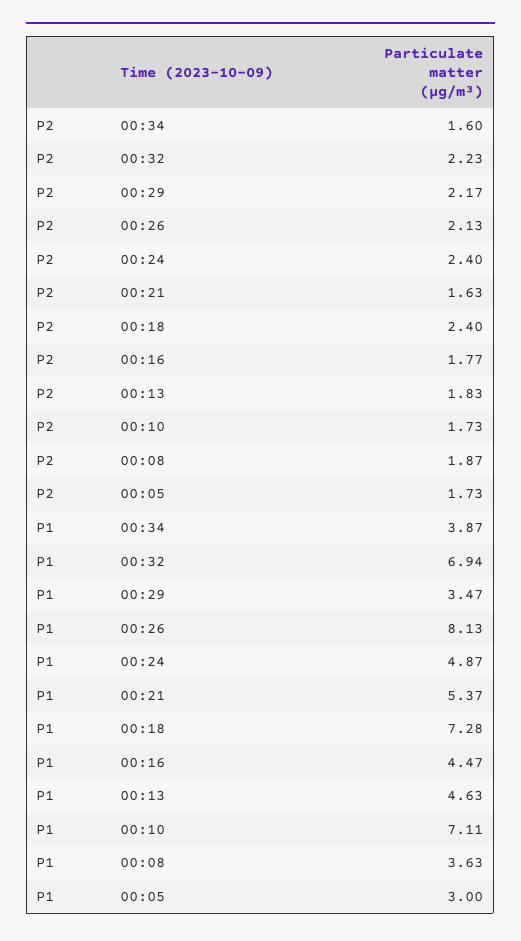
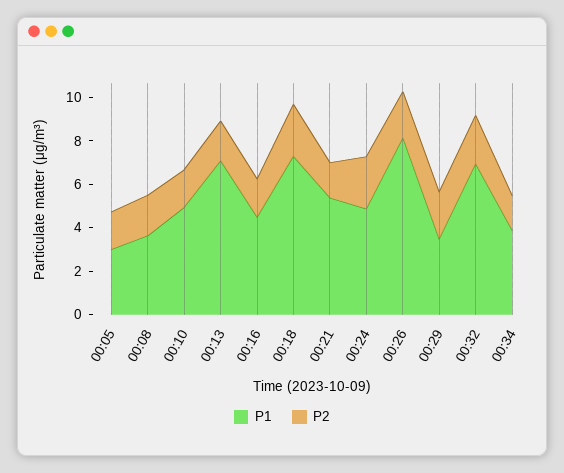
  {
    "P2": {
      "00:34": 1.6,
      "00:32": 2.23,
      "00:29": 2.17,
      "00:26": 2.13,
      "00:24": 2.4,
      "00:21": 1.63,
      "00:18": 2.4,
      "00:16": 1.77,
      "00:13": 1.83,
      "00:10": 1.73,
      "00:08": 1.87,
      "00:05": 1.73
    },
    "P1": {
      "00:34": 3.87,
      "00:32": 6.94,
      "00:29": 3.47,
      "00:26": 8.13,
      "00:24": 4.87,
      "00:21": 5.37,
      "00:18": 7.28,
      "00:16": 4.47,
-     "00:13": 4.63,
+     "00:13": 7,
-     "00:10": 7.11,
+     "00:10": 5,
      "00:08": 3.63,
      "00:05": 3
    }
  }

